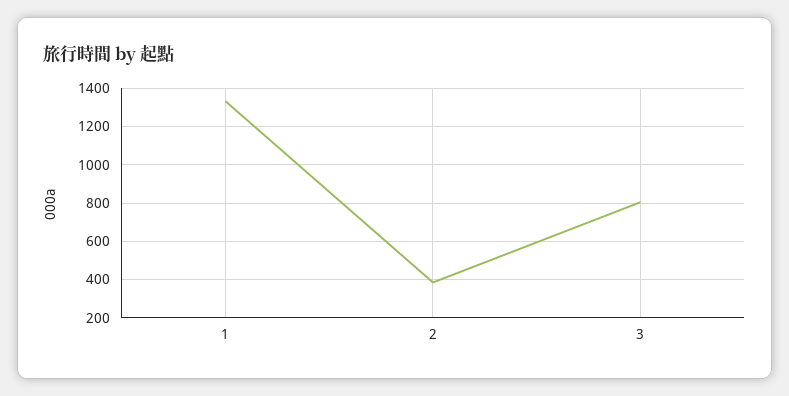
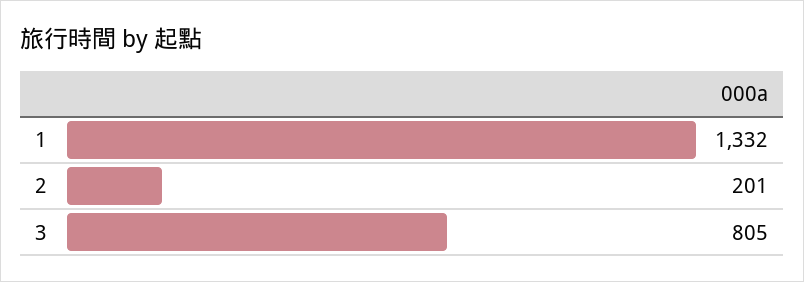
  {
    "1": 1332,
-   "2": 400,
+   "2": 201,
    "3": 805
  }

